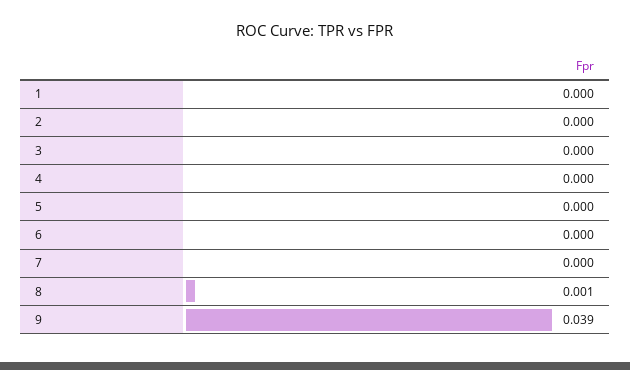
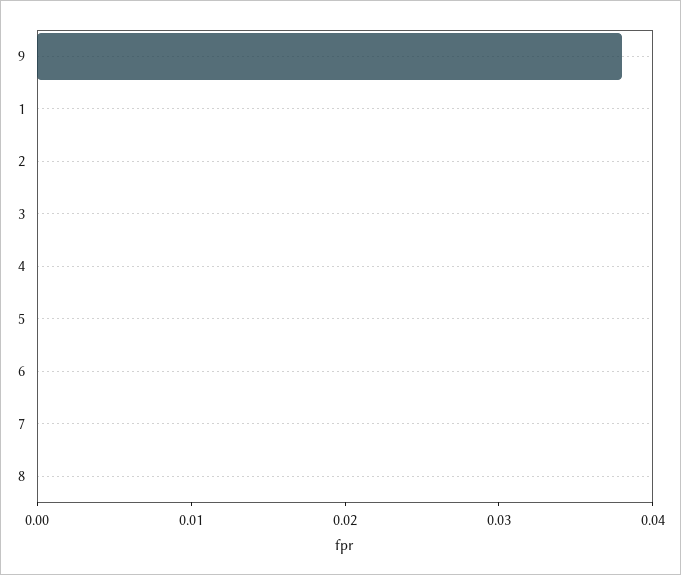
  {
    "1": 0,
    "2": 0,
    "3": 0,
    "4": 0,
    "5": 0,
    "6": 0,
    "7": 0,
-   "8": 0.001,
+   "8": 0,
-   "9": 0.039
+   "9": 0.038
  }

